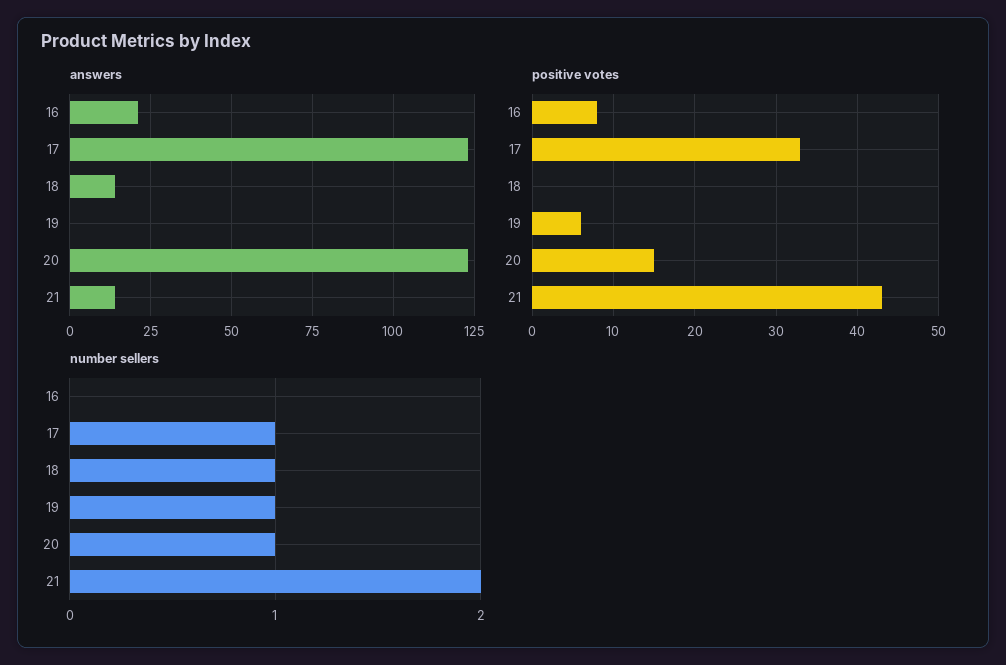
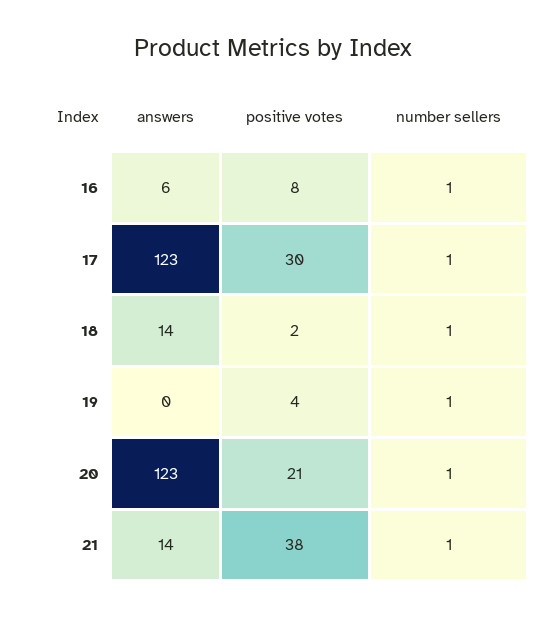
  {
    "answers": {
-     "16": 20,
+     "16": 6,
      "17": 123,
      "18": 14,
      "19": 0,
      "20": 123,
      "21": 14
    },
    "positive votes": {
      "16": 8,
-     "17": 33,
+     "17": 30,
-     "18": 0,
+     "18": 2,
-     "19": 6,
+     "19": 4,
-     "20": 15,
+     "20": 21,
-     "21": 43
+     "21": 38
    },
    "number sellers": {
-     "16": 0,
+     "16": 1,
      "17": 1,
      "18": 1,
      "19": 1,
      "20": 1,
-     "21": 2
+     "21": 1
    }
  }

